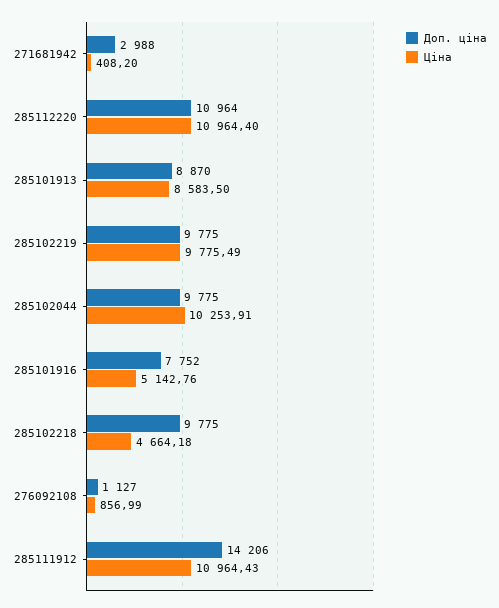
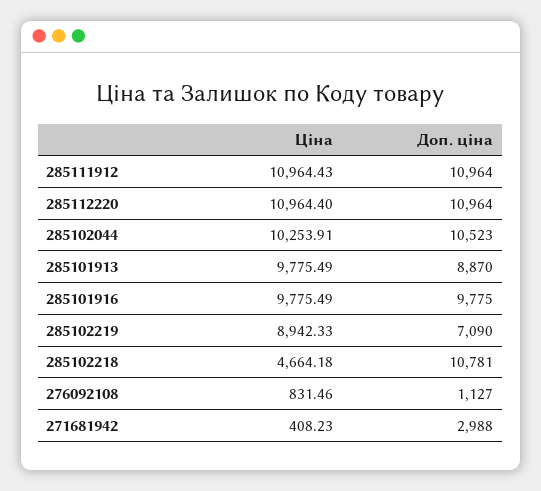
  {
    "Доп. ціна": {
      "271681942": 2988,
      "285112220": 10964,
      "285101913": 8870,
-     "285102219": 9775,
+     "285102219": 7090,
-     "285102044": 9775,
+     "285102044": 10523,
-     "285101916": 7752,
+     "285101916": 9775,
-     "285102218": 9775,
+     "285102218": 10781,
      "276092108": 1127,
-     "285111912": 14206
+     "285111912": 10964
    },
    "Ціна": {
-     "271681942": 408.2,
+     "271681942": 408.23,
      "285112220": 10964.4,
-     "285101913": 8583.5,
+     "285101913": 9775.49,
-     "285102219": 9775.49,
+     "285102219": 8942.33,
      "285102044": 10253.91,
-     "285101916": 5142.76,
+     "285101916": 9775.49,
      "285102218": 4664.18,
-     "276092108": 856.99,
+     "276092108": 831.46,
      "285111912": 10964.43
    }
  }

